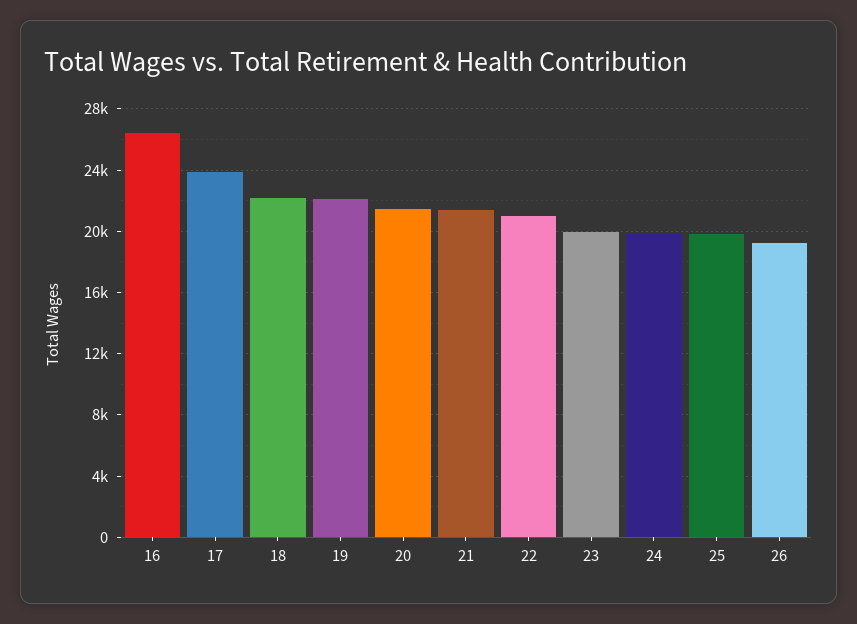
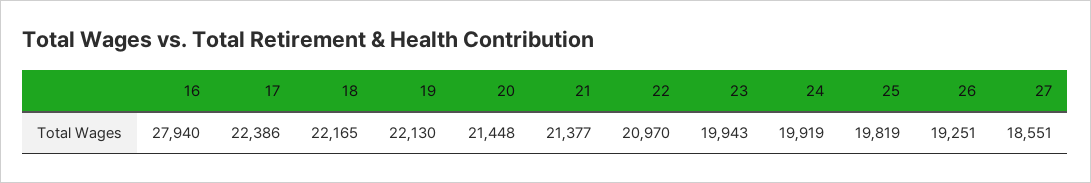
  {
-   "16": 26500,
+   "16": 27940,
-   "17": 24000,
+   "17": 22386,
    "18": 22165,
    "19": 22130,
    "20": 21448,
    "21": 21377,
    "22": 20970,
    "23": 19943,
    "24": 19919,
    "25": 19819,
-   "26": 19251
+   "26": 19251,
+   "27": 18551
  }

